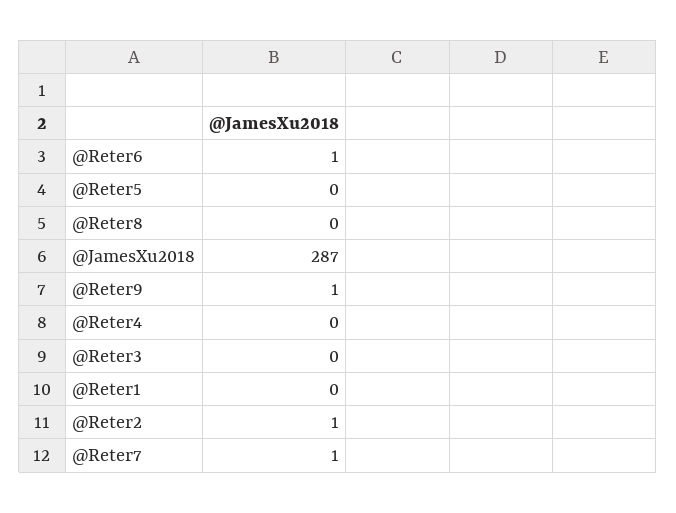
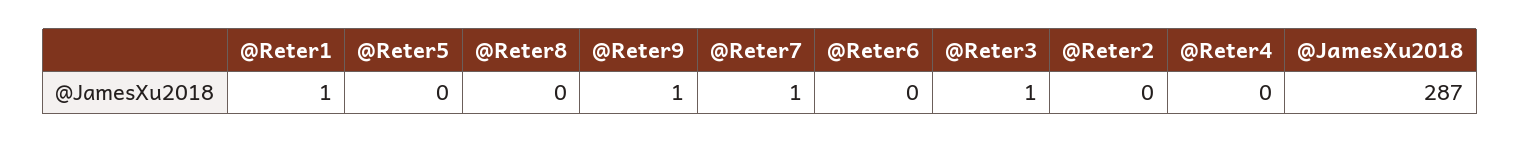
  {
-   "@Reter6": 1,
+   "@Reter6": 0,
    "@Reter5": 0,
    "@Reter8": 0,
    "@JamesXu2018": 287,
    "@Reter9": 1,
    "@Reter4": 0,
-   "@Reter3": 0,
+   "@Reter3": 1,
-   "@Reter1": 0,
+   "@Reter1": 1,
-   "@Reter2": 1,
+   "@Reter2": 0,
    "@Reter7": 1
  }

